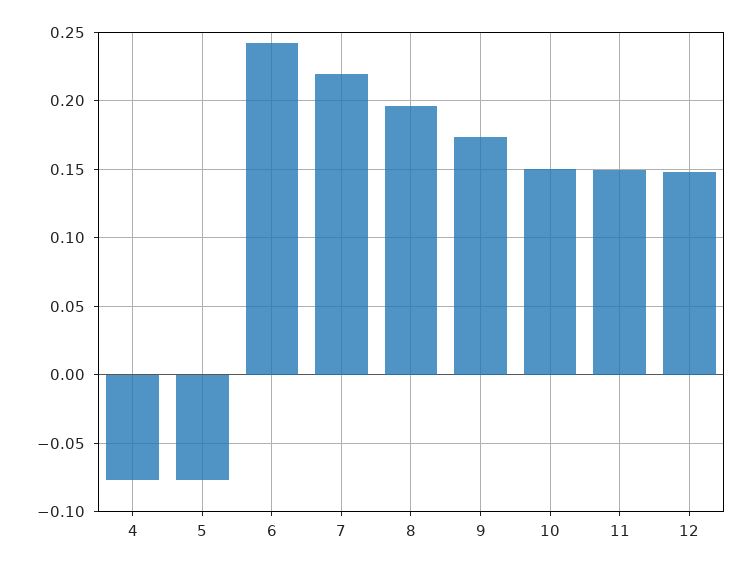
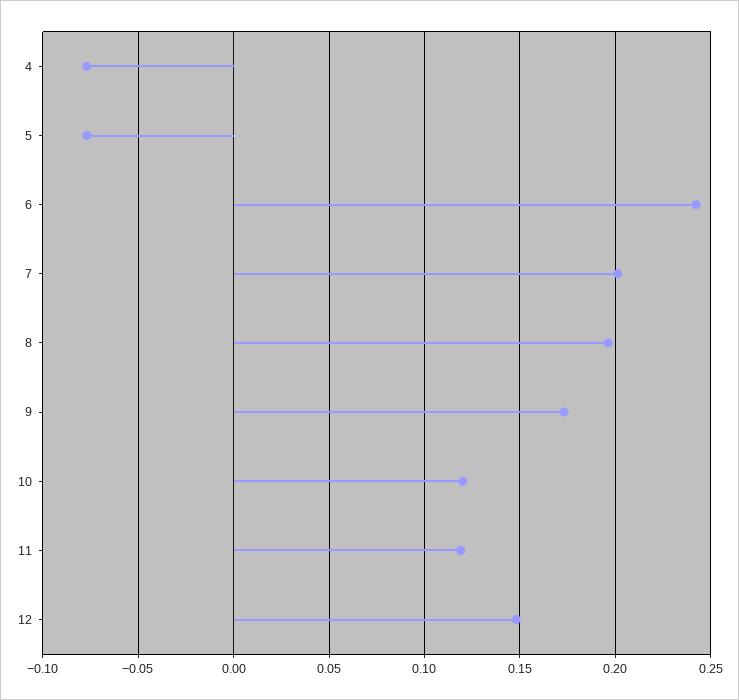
  {
    "4": -0.075,
    "5": -0.075,
    "6": 0.24,
-   "7": 0.22,
+   "7": 0.2,
    "8": 0.195,
    "9": 0.175,
-   "10": 0.15,
+   "10": 0.12,
-   "11": 0.15,
+   "11": 0.12,
    "12": 0.15
  }

